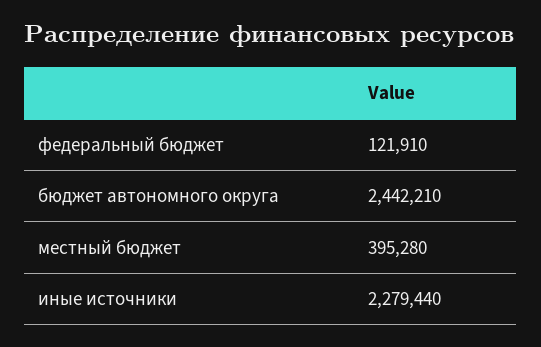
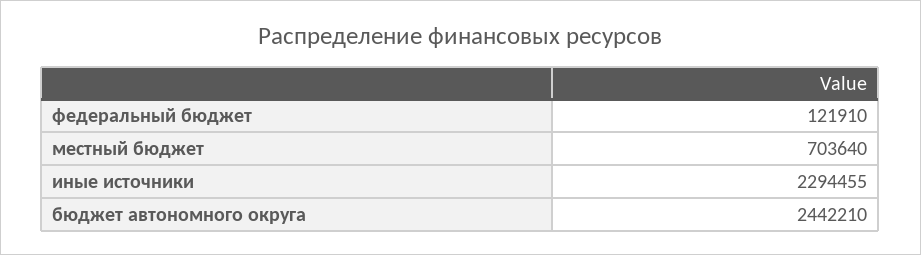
  {
    "федеральный бюджет": 121910,
    "бюджет автономного округа": 2442210,
-   "местный бюджет": 395280,
+   "местный бюджет": 703640,
-   "иные источники": 2279440
+   "иные источники": 2294455
  }

